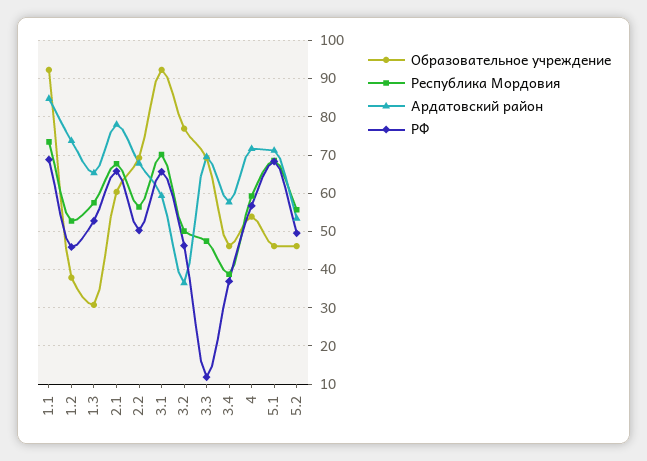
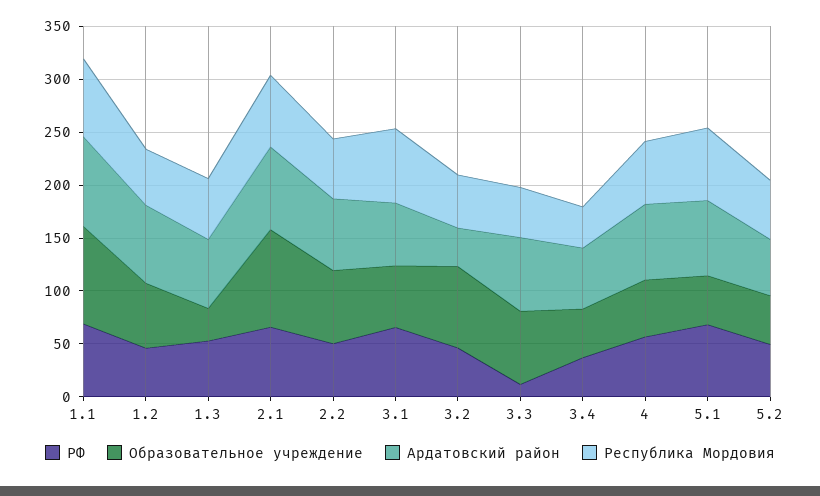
  {
    "Образовательное учреждение": {
      "1.1": 92,
-     "1.2": 38,
+     "1.2": 60,
      "1.3": 30,
-     "2.1": 60,
+     "2.1": 90,
      "2.2": 70,
-     "3.1": 92,
+     "3.1": 60,
      "3.2": 76,
      "3.3": 70,
      "3.4": 46,
      "4": 54,
      "5.1": 46,
      "5.2": 46
    },
    "Республика Мордовия": {
      "1.1": 74,
      "1.2": 52,
      "1.3": 58,
      "2.1": 68,
      "2.2": 56,
      "3.1": 70,
      "3.2": 50,
      "3.3": 48,
      "3.4": 38,
      "4": 60,
      "5.1": 68,
      "5.2": 56
    },
    "Ардатовский район": {
      "1.1": 84,
      "1.2": 74,
      "1.3": 66,
      "2.1": 78,
      "2.2": 68,
      "3.1": 60,
      "3.2": 36,
      "3.3": 70,
      "3.4": 58,
      "4": 72,
      "5.1": 72,
      "5.2": 54
    },
    "РФ": {
      "1.1": 68,
      "1.2": 46,
      "1.3": 52,
      "2.1": 66,
      "2.2": 50,
      "3.1": 66,
      "3.2": 46,
      "3.3": 12,
      "3.4": 36,
      "4": 56,
      "5.1": 68,
      "5.2": 50
    }
  }

